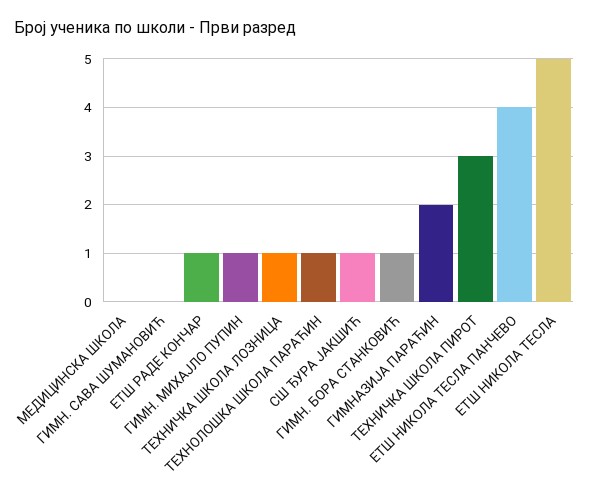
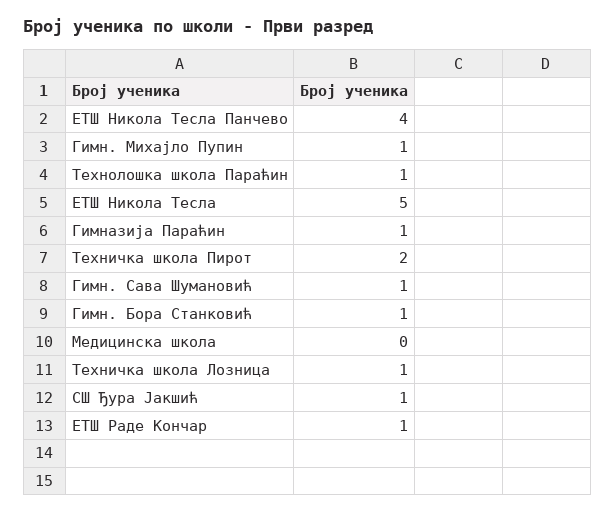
  {
    "МЕДИЦИНСКА ШКОЛА": 0,
-   "ГИМН. САВА ШУМАНОВИЋ": 0,
+   "ГИМН. САВА ШУМАНОВИЋ": 1,
    "ЕТШ РАДЕ КОНЧАР": 1,
    "ГИМН. МИХАЈЛО ПУПИН": 1,
    "ТЕХНИЧКА ШКОЛА ЛОЗНИЦА": 1,
    "ТЕХНОЛОШКА ШКОЛА ПАРАЋИН": 1,
    "СШ ЂУРА ЈАКШИЋ": 1,
    "ГИМН. БОРА СТАНКОВИЋ": 1,
-   "ГИМНАЗИЈА ПАРАЋИН": 2,
+   "ГИМНАЗИЈА ПАРАЋИН": 1,
-   "ТЕХНИЧКА ШКОЛА ПИРОТ": 3,
+   "ТЕХНИЧКА ШКОЛА ПИРОТ": 2,
    "ЕТШ НИКОЛА ТЕСЛА ПАНЧЕВО": 4,
    "ЕТШ НИКОЛА ТЕСЛА": 5
  }

